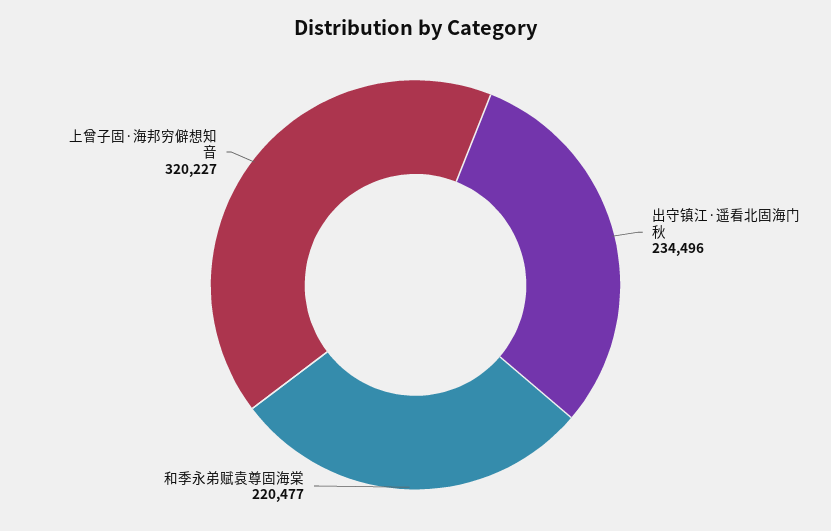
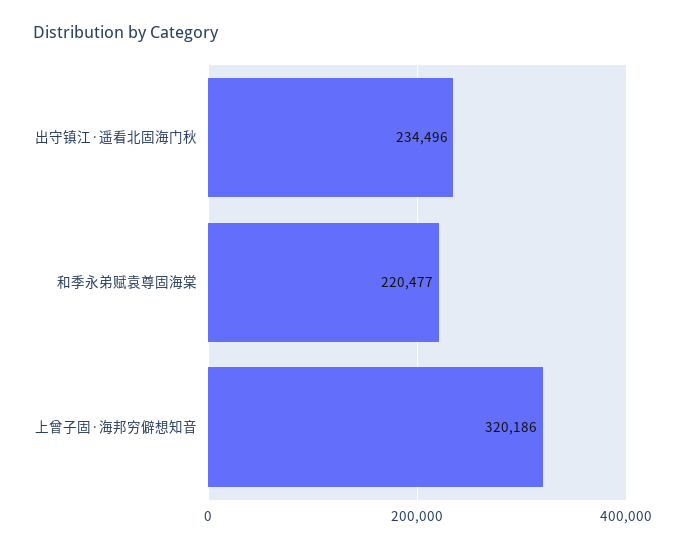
  {
    "出守镇江·遥看北固海门秋": 234496,
    "和季永弟赋袁尊固海棠": 220477,
-   "上曾子固·海邦穷僻想知音": 320227
+   "上曾子固·海邦穷僻想知音": 320186
  }

